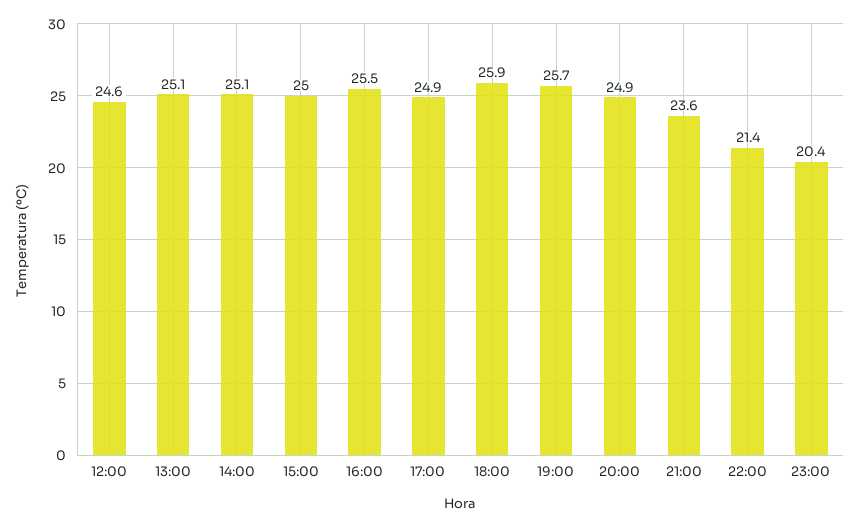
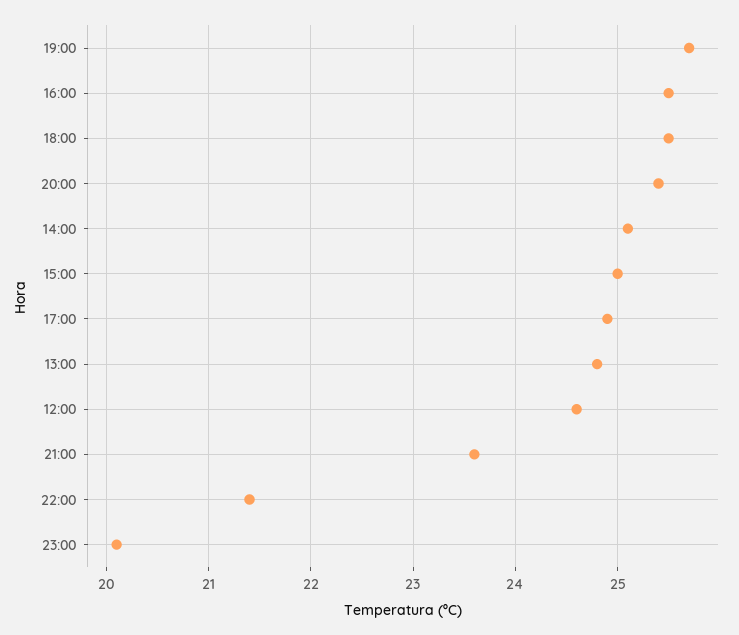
  {
    "12:00": 24.6,
-   "13:00": 25.1,
+   "13:00": 24.8,
    "14:00": 25.1,
    "15:00": 25,
    "16:00": 25.5,
    "17:00": 24.9,
-   "18:00": 25.9,
+   "18:00": 25.5,
    "19:00": 25.7,
-   "20:00": 24.9,
+   "20:00": 25.4,
    "21:00": 23.6,
    "22:00": 21.4,
-   "23:00": 20.4
+   "23:00": 20.1
  }

